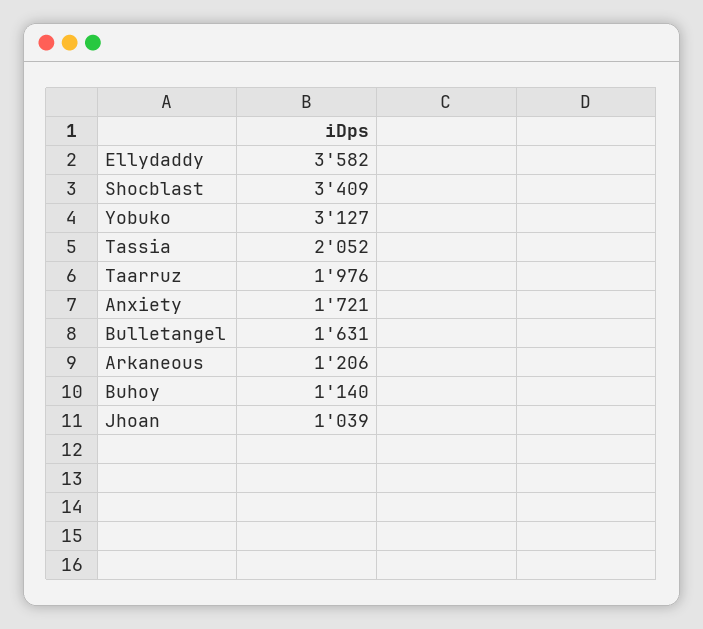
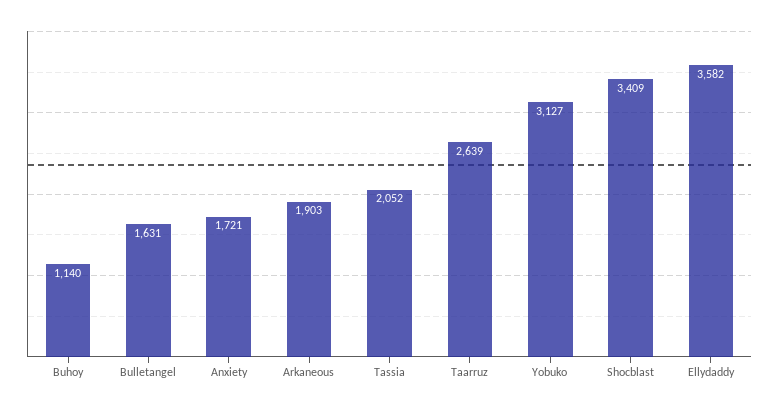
  {
    "Ellydaddy": 3582,
    "Shocblast": 3409,
    "Yobuko": 3127,
    "Tassia": 2052,
-   "Taarruz": 1976,
+   "Taarruz": 2639,
    "Anxiety": 1721,
    "Bulletangel": 1631,
-   "Arkaneous": 1206,
+   "Arkaneous": 1903,
-   "Buhoy": 1140,
+   "Buhoy": 1140
-   "Jhoan": 1039
  }

